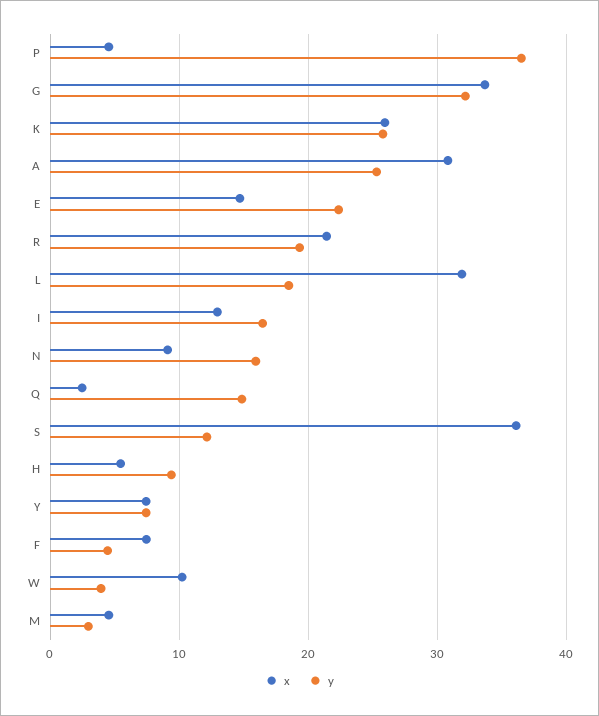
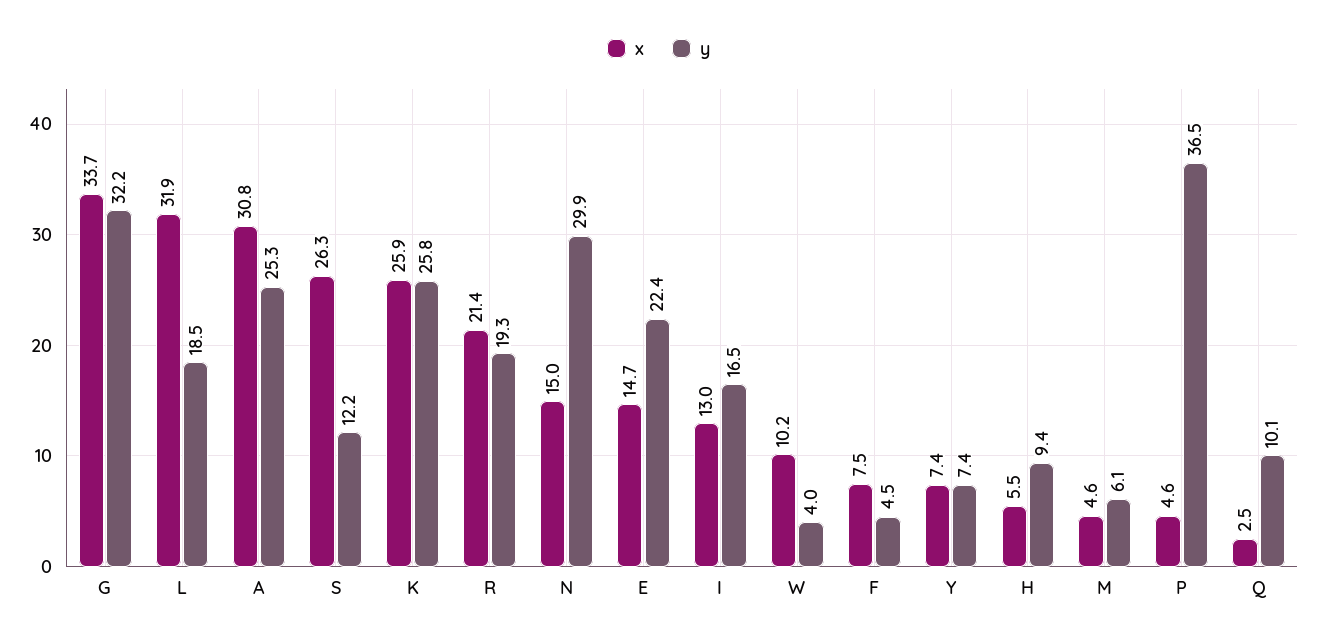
  {
    "x": {
      "P": 4.6,
      "G": 33.7,
      "K": 25.9,
      "A": 30.8,
      "E": 14.7,
      "R": 21.4,
      "L": 31.9,
      "I": 13,
-     "N": 9,
+     "N": 15,
      "Q": 2.5,
-     "S": 36,
+     "S": 26.3,
      "H": 5.5,
      "Y": 7.4,
      "F": 7.5,
      "W": 10.2,
      "M": 4.6
    },
    "y": {
      "P": 36.5,
      "G": 32.2,
      "K": 25.8,
      "A": 25.3,
      "E": 22.4,
      "R": 19.3,
      "L": 18.5,
      "I": 16.5,
-     "N": 16,
+     "N": 29.9,
-     "Q": 15,
+     "Q": 10.1,
      "S": 12.2,
      "H": 9.4,
      "Y": 7.4,
      "F": 4.5,
      "W": 4,
-     "M": 3
+     "M": 6.1
    }
  }

